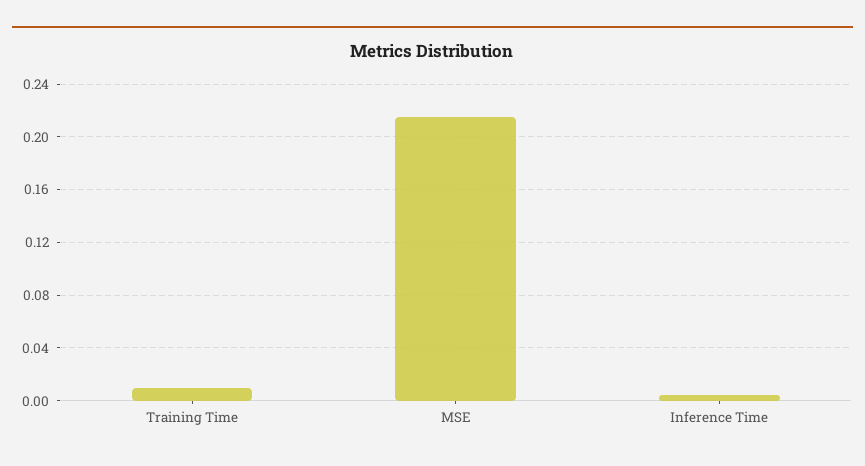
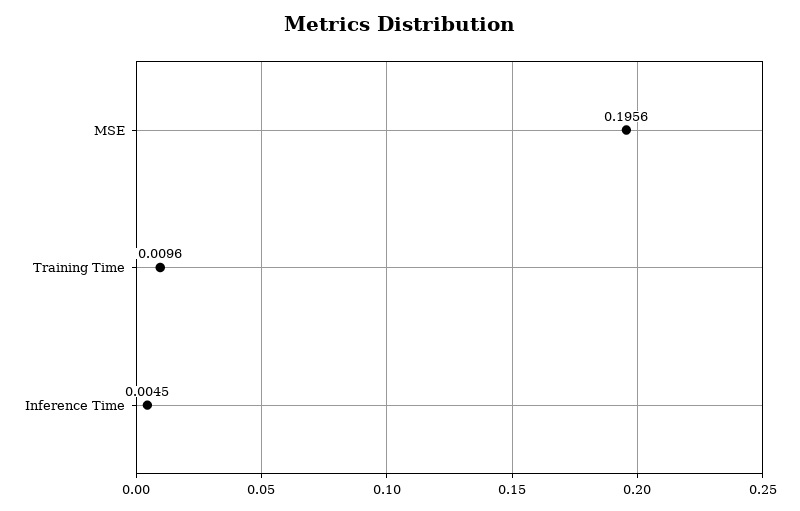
  {
    "Training Time": 0.0096,
-   "MSE": 0.215,
+   "MSE": 0.1956,
    "Inference Time": 0.0045
  }

